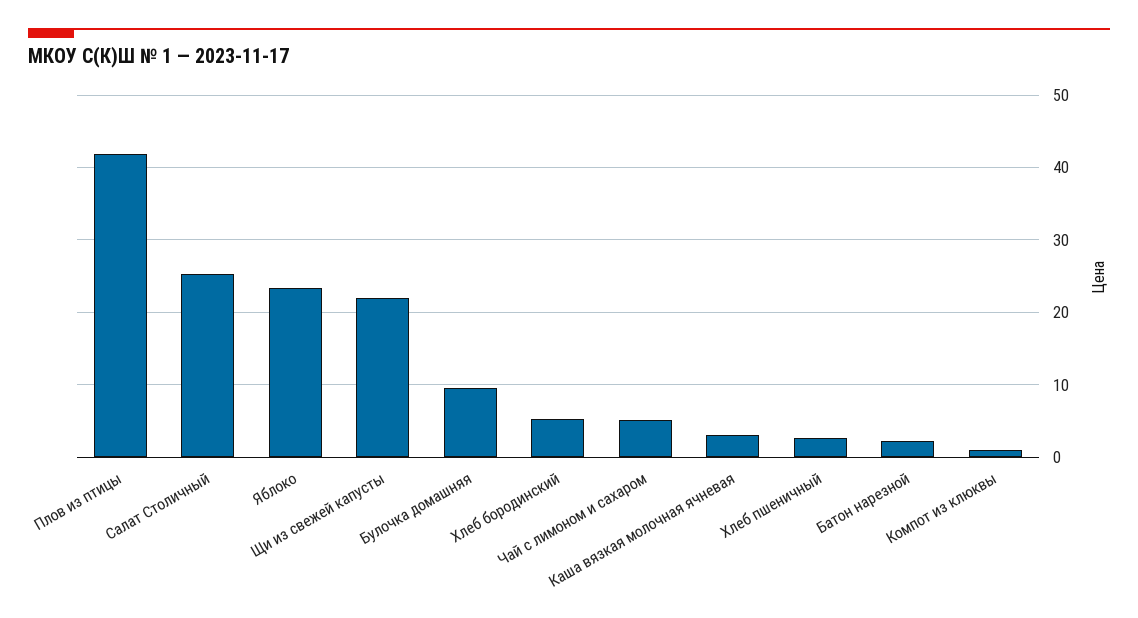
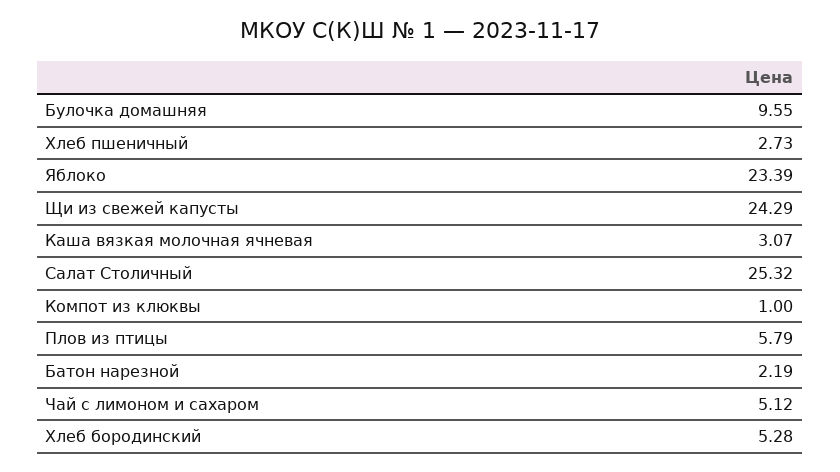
  {
-   "Плов из птицы": 42,
+   "Плов из птицы": 5.79,
    "Салат Столичный": 25.32,
    "Яблоко": 23.39,
-   "Щи из свежей капусты": 22,
+   "Щи из свежей капусты": 24.29,
    "Булочка домашняя": 9.55,
    "Хлеб бородинский": 5.28,
    "Чай с лимоном и сахаром": 5.12,
    "Каша вязкая молочная ячневая": 3.07,
    "Хлеб пшеничный": 2.73,
    "Батон нарезной": 2.19,
    "Компот из клюквы": 1
  }

